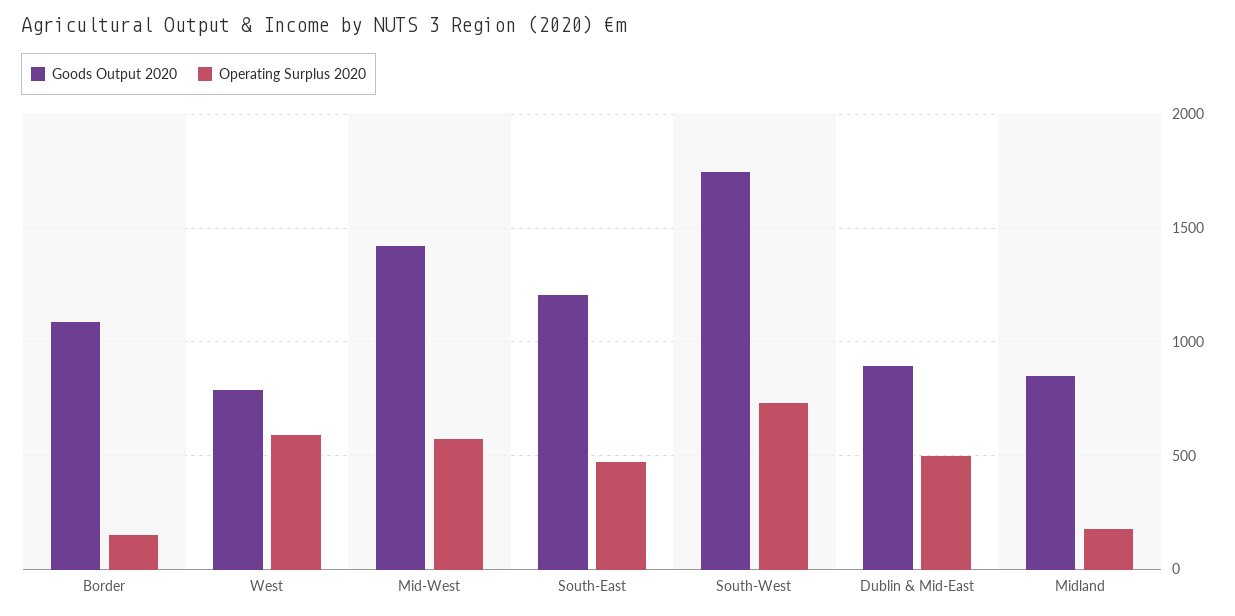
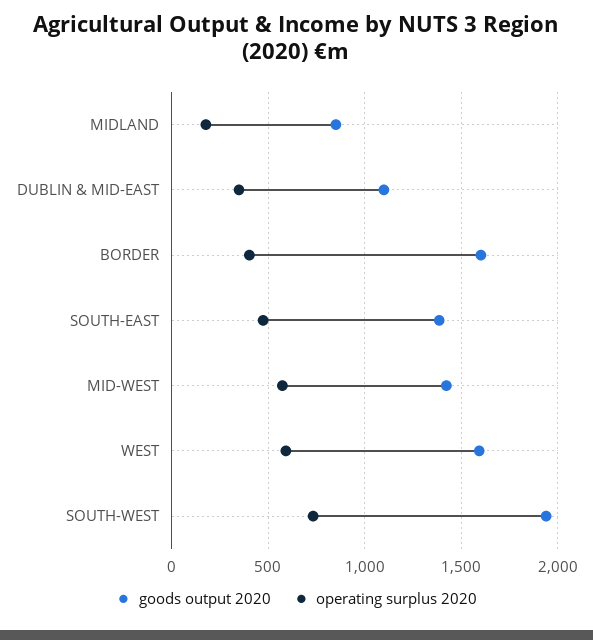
  {
    "Goods Output 2020": {
-     "Border": 1100,
+     "Border": 1600,
-     "West": 800,
+     "West": 1600,
      "Mid-West": 1400,
-     "South-East": 1200,
+     "South-East": 1400,
-     "South-West": 1750,
+     "South-West": 1950,
-     "Dublin & Mid-East": 900,
+     "Dublin & Mid-East": 1100,
      "Midland": 850
    },
    "Operating Surplus 2020": {
-     "Border": 150,
+     "Border": 400,
      "West": 600,
      "Mid-West": 550,
      "South-East": 450,
      "South-West": 750,
-     "Dublin & Mid-East": 500,
+     "Dublin & Mid-East": 350,
      "Midland": 200
    }
  }

